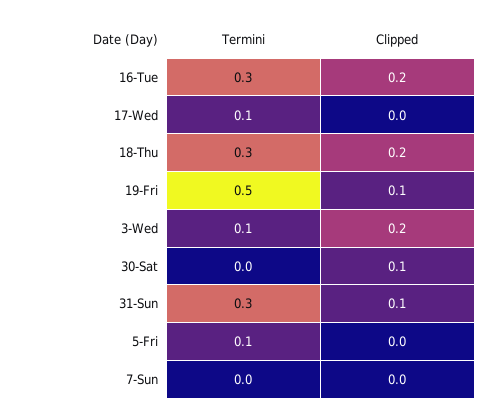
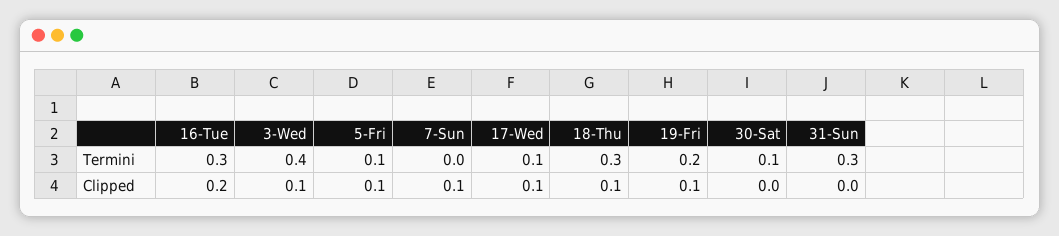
  {
    "Termini": {
      "16-Tue": 0.3,
      "17-Wed": 0.1,
      "18-Thu": 0.3,
-     "19-Fri": 0.5,
+     "19-Fri": 0.2,
-     "3-Wed": 0.1,
+     "3-Wed": 0.4,
-     "30-Sat": 0,
+     "30-Sat": 0.1,
      "31-Sun": 0.3,
      "5-Fri": 0.1,
      "7-Sun": 0
    },
    "Clipped": {
      "16-Tue": 0.2,
-     "17-Wed": 0,
+     "17-Wed": 0.1,
-     "18-Thu": 0.2,
+     "18-Thu": 0.1,
      "19-Fri": 0.1,
-     "3-Wed": 0.2,
+     "3-Wed": 0.1,
-     "30-Sat": 0.1,
+     "30-Sat": 0,
-     "31-Sun": 0.1,
+     "31-Sun": 0,
-     "5-Fri": 0,
+     "5-Fri": 0.1,
-     "7-Sun": 0
+     "7-Sun": 0.1
    }
  }

